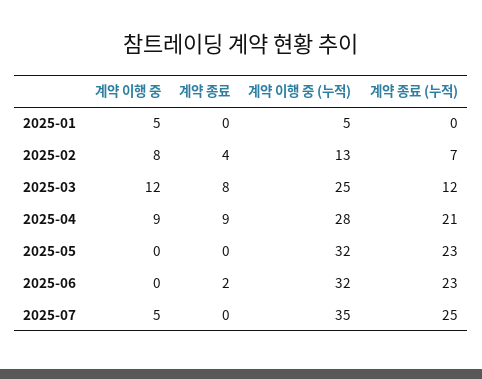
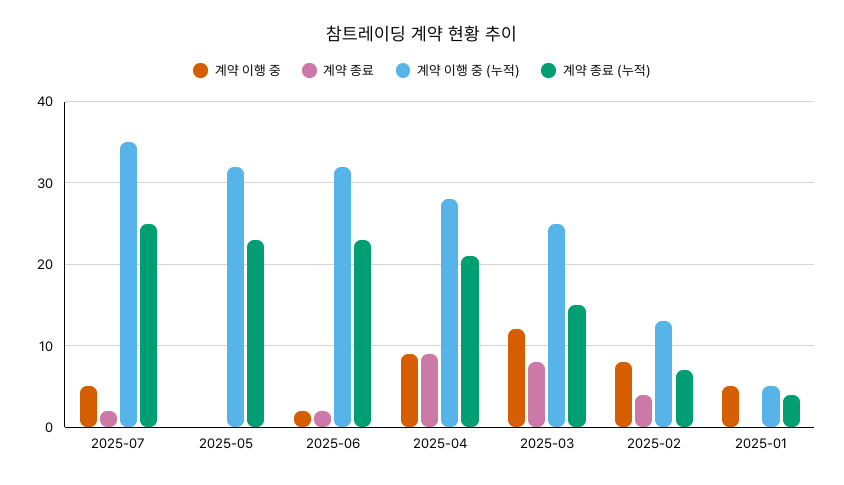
  {
    "계약 이행 중": {
      "2025-01": 5,
      "2025-02": 8,
      "2025-03": 12,
      "2025-04": 9,
      "2025-05": 0,
-     "2025-06": 0,
+     "2025-06": 2,
      "2025-07": 5
    },
    "계약 종료": {
      "2025-01": 0,
      "2025-02": 4,
      "2025-03": 8,
      "2025-04": 9,
      "2025-05": 0,
      "2025-06": 2,
-     "2025-07": 0
+     "2025-07": 2
    },
    "계약 이행 중 (누적)": {
      "2025-01": 5,
      "2025-02": 13,
      "2025-03": 25,
      "2025-04": 28,
      "2025-05": 32,
      "2025-06": 32,
      "2025-07": 35
    },
    "계약 종료 (누적)": {
-     "2025-01": 0,
+     "2025-01": 4,
      "2025-02": 7,
-     "2025-03": 12,
+     "2025-03": 15,
      "2025-04": 21,
      "2025-05": 23,
      "2025-06": 23,
      "2025-07": 25
    }
  }

